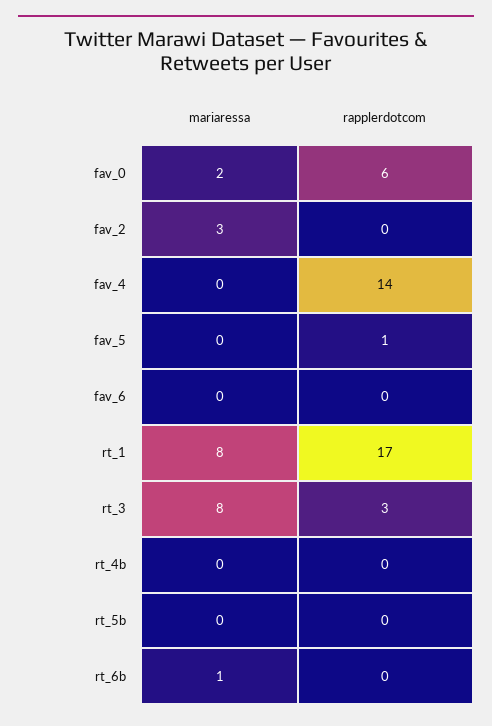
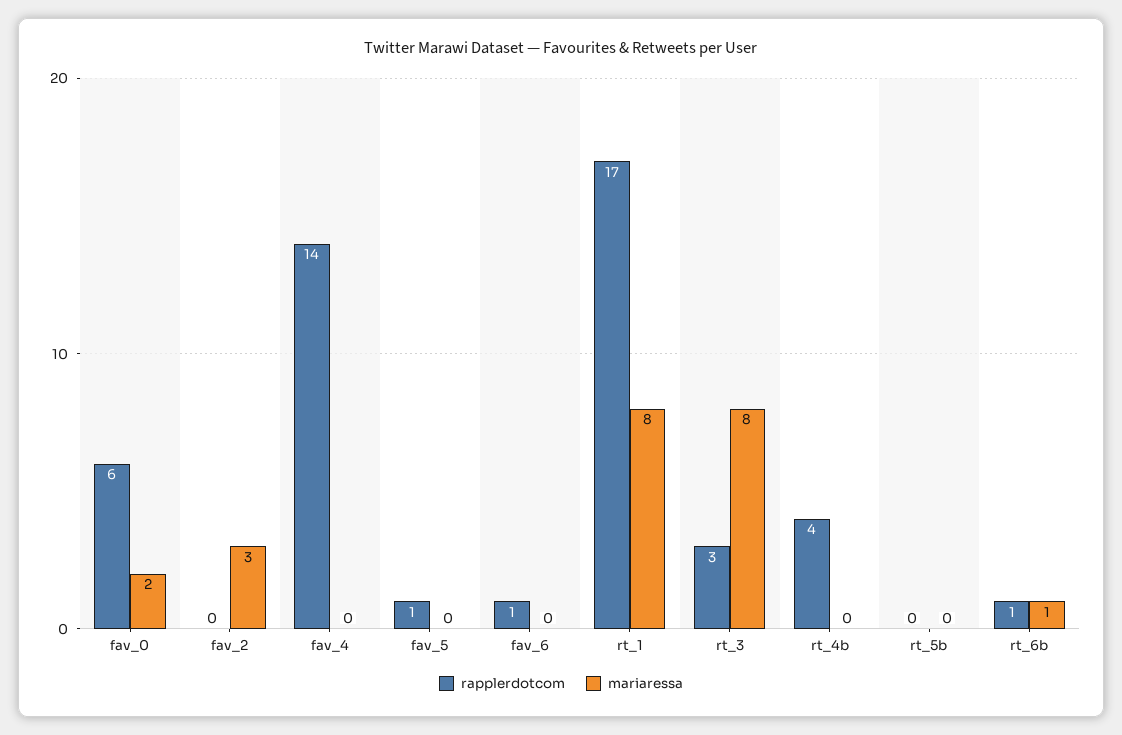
  {
    "mariaressa": {
      "fav_0": 2,
      "fav_2": 3,
      "fav_4": 0,
      "fav_5": 0,
      "fav_6": 0,
      "rt_1": 8,
      "rt_3": 8,
      "rt_4b": 0,
      "rt_5b": 0,
      "rt_6b": 1
    },
    "rapplerdotcom": {
      "fav_0": 6,
      "fav_2": 0,
      "fav_4": 14,
      "fav_5": 1,
-     "fav_6": 0,
+     "fav_6": 1,
      "rt_1": 17,
      "rt_3": 3,
-     "rt_4b": 0,
+     "rt_4b": 4,
      "rt_5b": 0,
-     "rt_6b": 0
+     "rt_6b": 1
    }
  }

